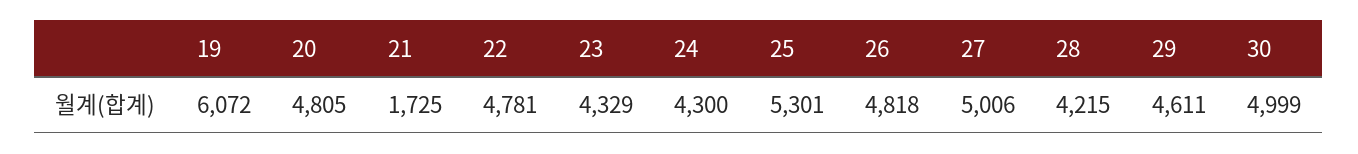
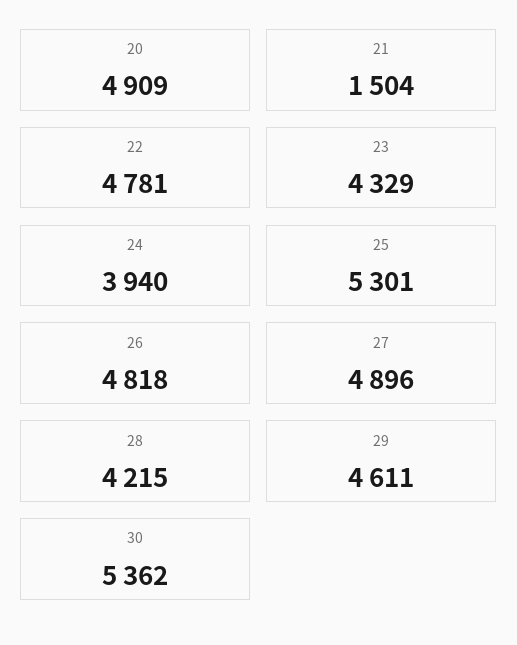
  {
-   "19": 6072,
-   "20": 4805,
+   "20": 4909,
-   "21": 1725,
+   "21": 1504,
    "22": 4781,
    "23": 4329,
-   "24": 4300,
+   "24": 3940,
    "25": 5301,
    "26": 4818,
-   "27": 5006,
+   "27": 4896,
    "28": 4215,
    "29": 4611,
-   "30": 4999
+   "30": 5362
  }

